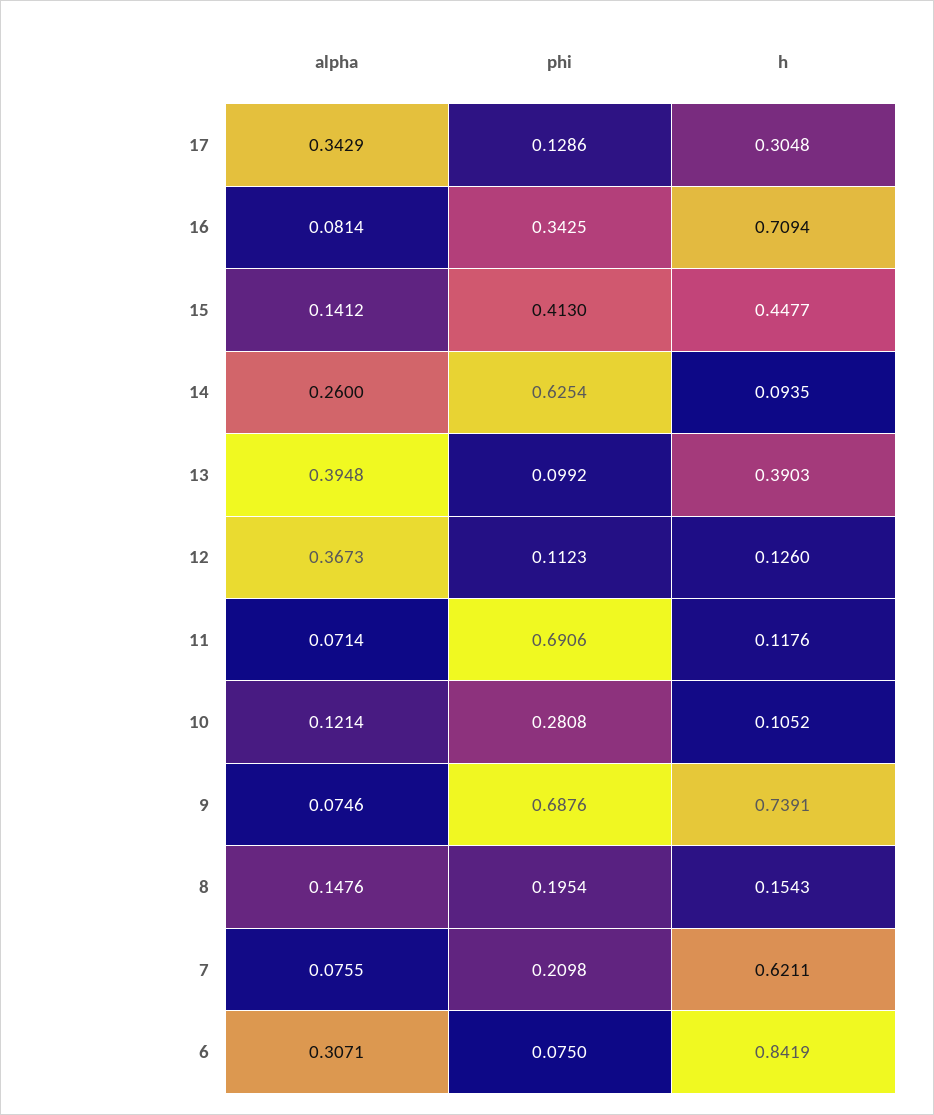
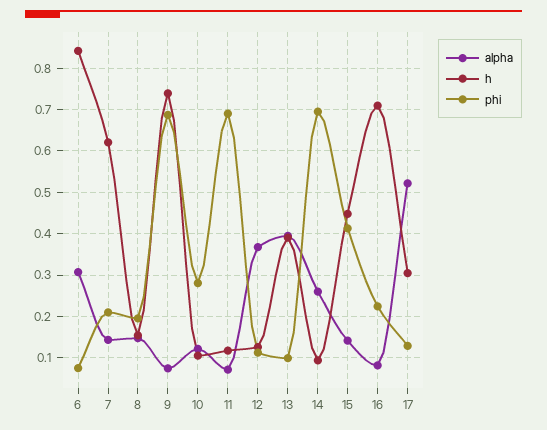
  {
    "alpha": {
-     "17": 0.3429,
+     "17": 0.52,
      "16": 0.0814,
      "15": 0.1412,
      "14": 0.26,
      "13": 0.3948,
      "12": 0.3673,
      "11": 0.0714,
      "10": 0.1214,
      "9": 0.0746,
      "8": 0.1476,
-     "7": 0.0755,
+     "7": 0.14,
      "6": 0.3071
    },
    "phi": {
      "17": 0.1286,
-     "16": 0.3425,
+     "16": 0.22,
      "15": 0.413,
-     "14": 0.6254,
+     "14": 0.7,
      "13": 0.0992,
      "12": 0.1123,
      "11": 0.6906,
      "10": 0.2808,
      "9": 0.6876,
      "8": 0.1954,
      "7": 0.2098,
      "6": 0.075
    },
    "h": {
      "17": 0.3048,
      "16": 0.7094,
      "15": 0.4477,
      "14": 0.0935,
      "13": 0.3903,
      "12": 0.126,
      "11": 0.1176,
      "10": 0.1052,
      "9": 0.7391,
      "8": 0.1543,
      "7": 0.6211,
      "6": 0.8419
    }
  }

